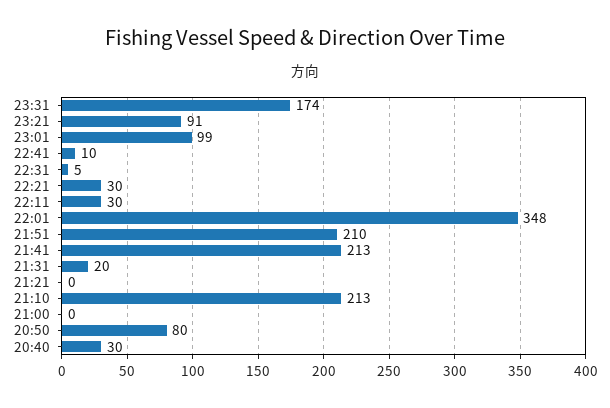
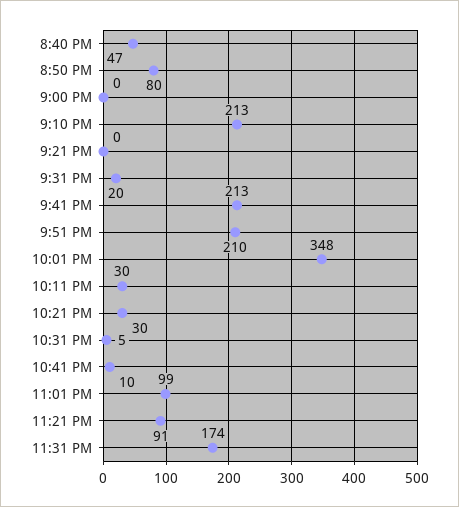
  {
    "23:31": 174,
    "23:21": 91,
    "23:01": 99,
    "22:41": 10,
    "22:31": 5,
    "22:21": 30,
    "22:11": 30,
    "22:01": 348,
    "21:51": 210,
    "21:41": 213,
    "21:31": 20,
    "21:21": 0,
    "21:10": 213,
    "21:00": 0,
    "20:50": 80,
-   "20:40": 30
+   "20:40": 47
  }

